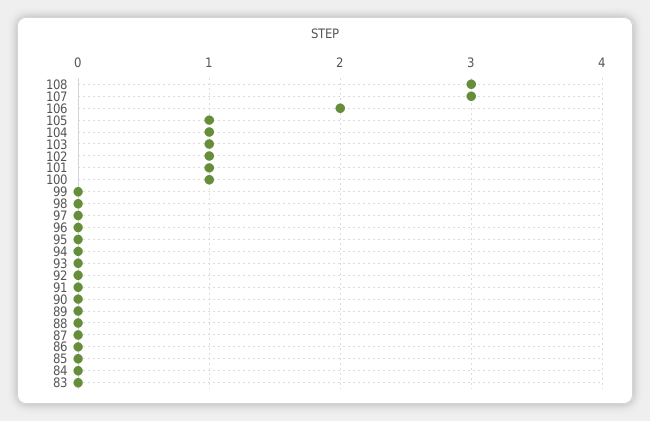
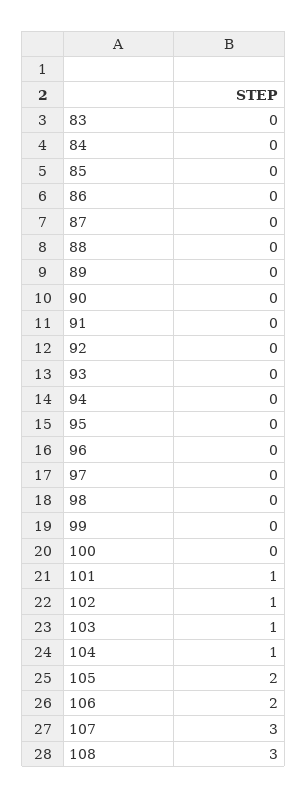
  {
    "108": 3,
    "107": 3,
    "106": 2,
-   "105": 1,
+   "105": 2,
    "104": 1,
    "103": 1,
    "102": 1,
    "101": 1,
-   "100": 1,
+   "100": 0,
    "99": 0,
    "98": 0,
    "97": 0,
    "96": 0,
    "95": 0,
    "94": 0,
    "93": 0,
    "92": 0,
    "91": 0,
    "90": 0,
    "89": 0,
    "88": 0,
    "87": 0,
    "86": 0,
    "85": 0,
    "84": 0,
    "83": 0
  }

